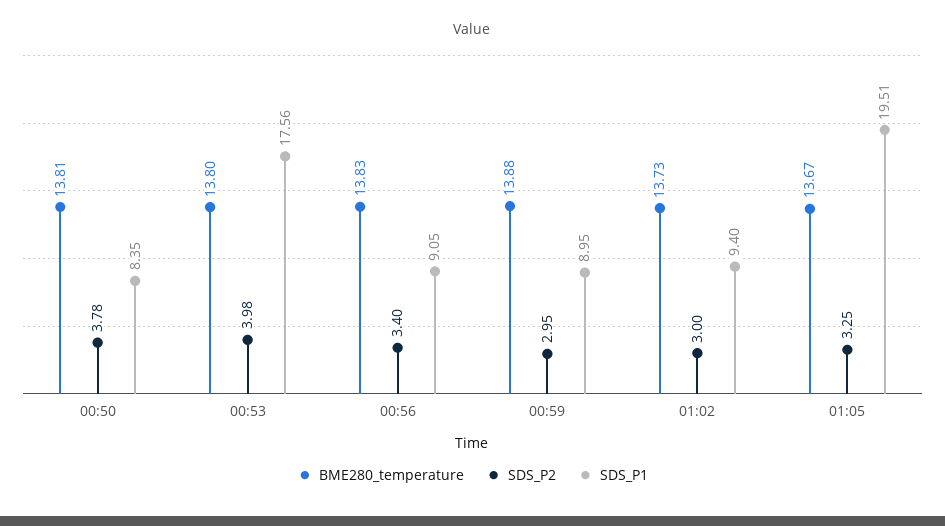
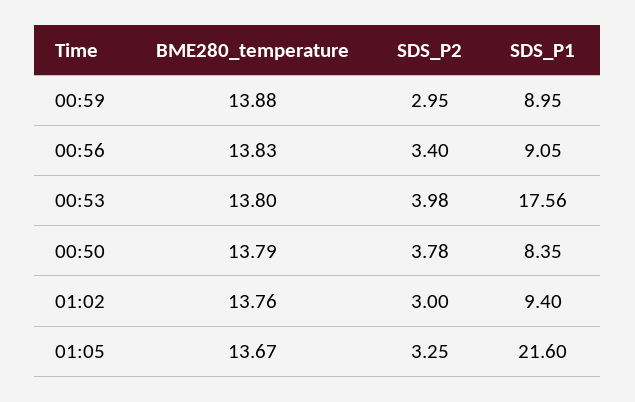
  {
    "BME280_temperature": {
-     "00:50": 13.81,
+     "00:50": 13.79,
      "00:53": 13.8,
      "00:56": 13.83,
      "00:59": 13.88,
-     "01:02": 13.73,
+     "01:02": 13.76,
      "01:05": 13.67
    },
    "SDS_P2": {
      "00:50": 3.78,
      "00:53": 3.98,
      "00:56": 3.4,
      "00:59": 2.95,
      "01:02": 3,
      "01:05": 3.25
    },
    "SDS_P1": {
      "00:50": 8.35,
      "00:53": 17.56,
      "00:56": 9.05,
      "00:59": 8.95,
      "01:02": 9.4,
-     "01:05": 19.51
+     "01:05": 21.6
    }
  }

